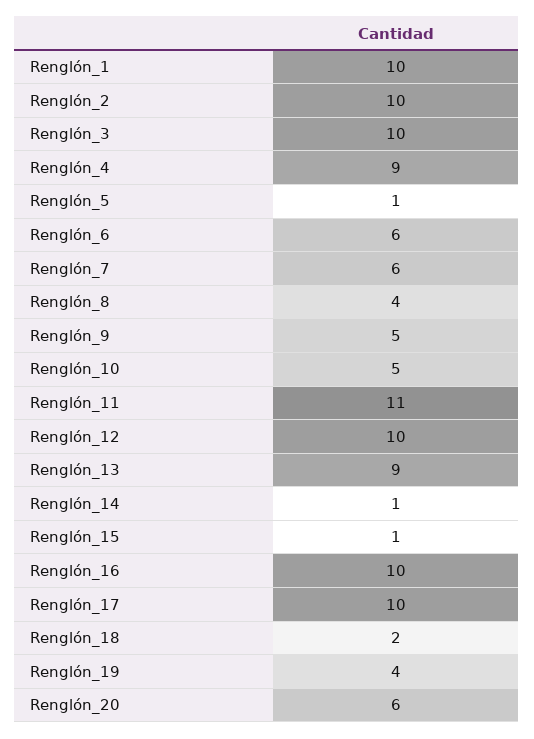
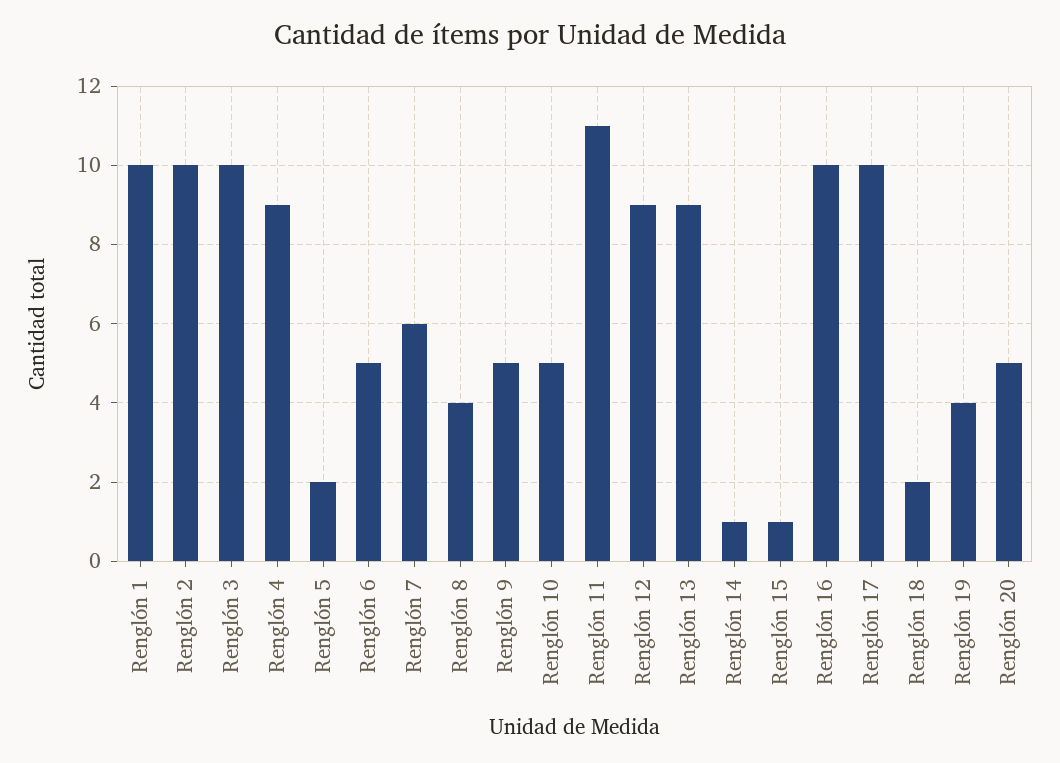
  {
    "Renglón_1": 10,
    "Renglón_2": 10,
    "Renglón_3": 10,
    "Renglón_4": 9,
-   "Renglón_5": 1,
+   "Renglón_5": 2,
-   "Renglón_6": 6,
+   "Renglón_6": 5,
    "Renglón_7": 6,
    "Renglón_8": 4,
    "Renglón_9": 5,
    "Renglón_10": 5,
    "Renglón_11": 11,
-   "Renglón_12": 10,
+   "Renglón_12": 9,
    "Renglón_13": 9,
    "Renglón_14": 1,
    "Renglón_15": 1,
    "Renglón_16": 10,
    "Renglón_17": 10,
    "Renglón_18": 2,
    "Renglón_19": 4,
-   "Renglón_20": 6
+   "Renglón_20": 5
  }

